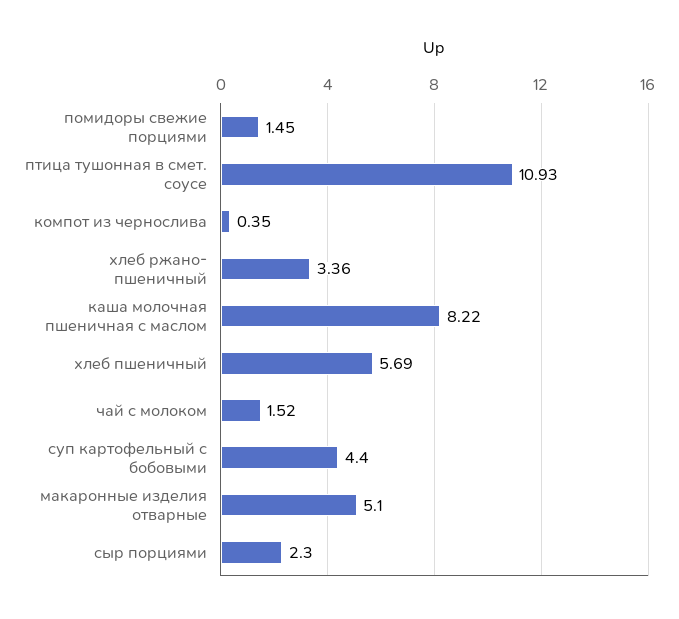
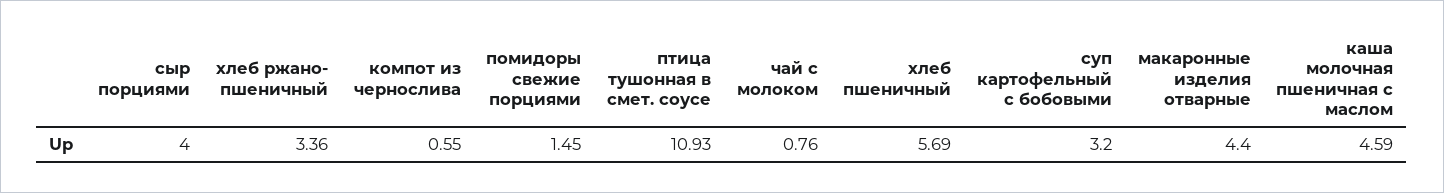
  {
    "помидоры свежие порциями": 1.45,
    "птица тушонная в смет. соусе": 10.93,
-   "компот из чернослива": 0.35,
+   "компот из чернослива": 0.55,
    "хлеб ржано- пшеничный": 3.36,
-   "каша молочная пшеничная с маслом": 8.22,
+   "каша молочная пшеничная с маслом": 4.59,
    "хлеб пшеничный": 5.69,
-   "чай с молоком": 1.52,
+   "чай с молоком": 0.76,
-   "суп картофельный с бобовыми": 4.4,
+   "суп картофельный с бобовыми": 3.2,
-   "макаронные изделия отварные": 5.1,
+   "макаронные изделия отварные": 4.4,
-   "сыр порциями": 2.3
+   "сыр порциями": 4
  }

